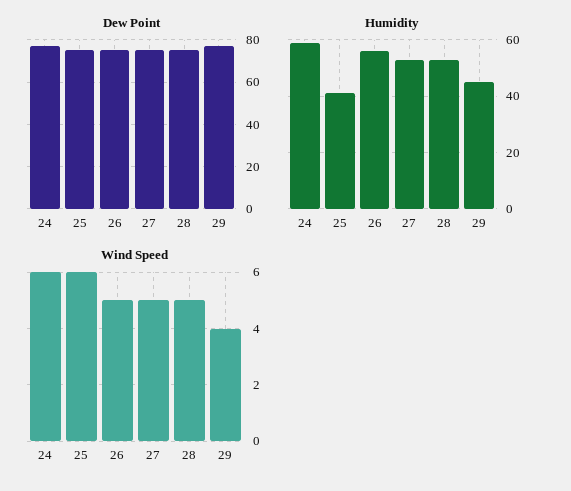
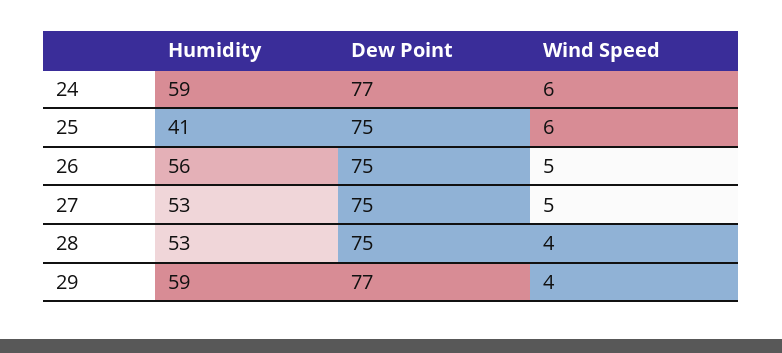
  {
    "Dew Point": {
      "24": 77,
      "25": 75,
      "26": 75,
      "27": 75,
      "28": 75,
      "29": 77
    },
    "Humidity": {
      "24": 59,
      "25": 41,
      "26": 56,
      "27": 53,
      "28": 53,
-     "29": 45
+     "29": 59
    },
    "Wind Speed": {
      "24": 6,
      "25": 6,
      "26": 5,
      "27": 5,
-     "28": 5,
+     "28": 4,
      "29": 4
    }
  }

